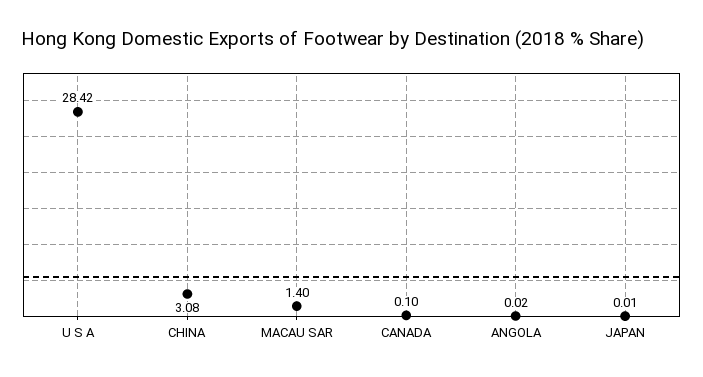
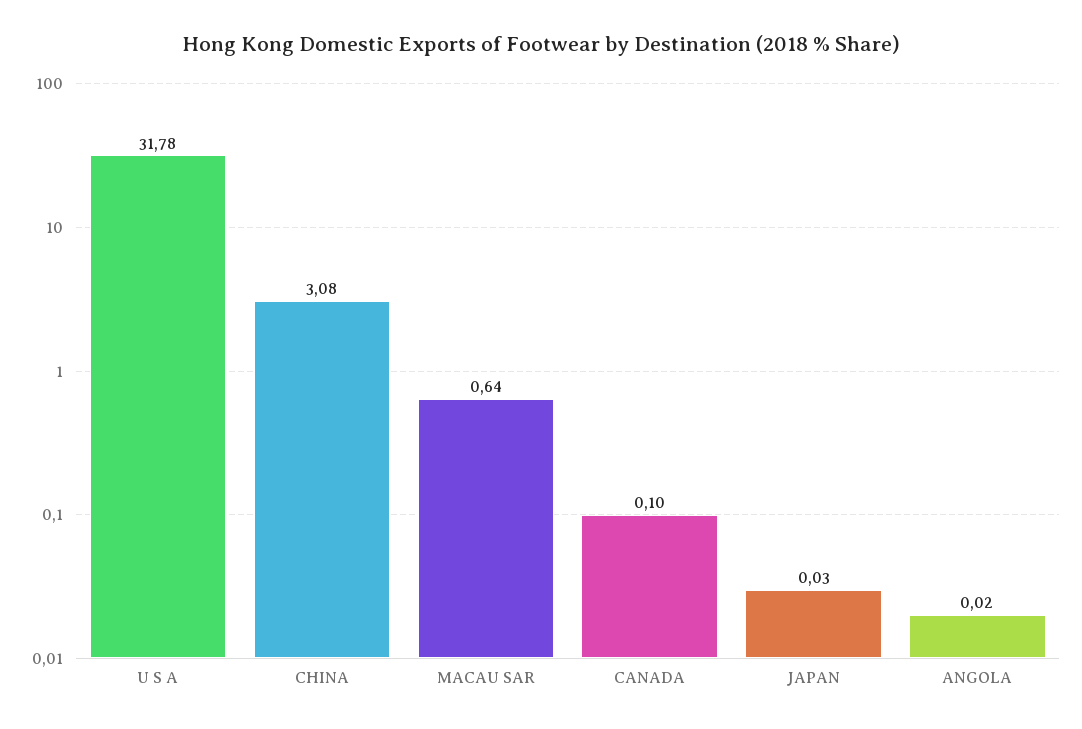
  {
-   "U S A": 28.42,
+   "U S A": 31.78,
    "CHINA": 3.08,
-   "MACAU SAR": 1.4,
+   "MACAU SAR": 0.64,
    "CANADA": 0.1,
    "ANGOLA": 0.02,
-   "JAPAN": 0.01
+   "JAPAN": 0.03
  }

